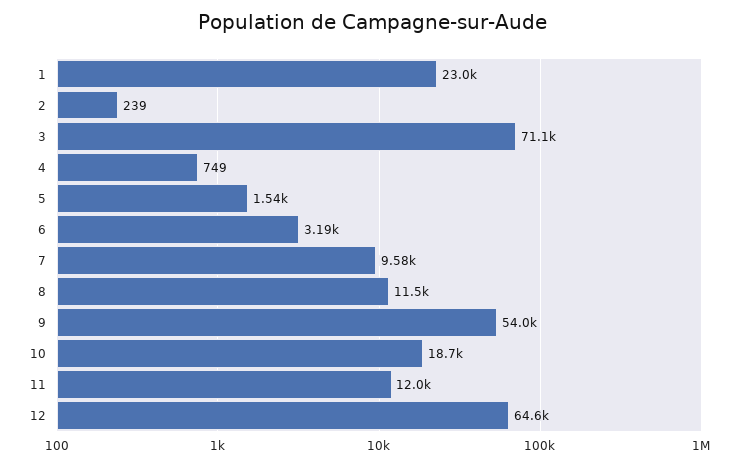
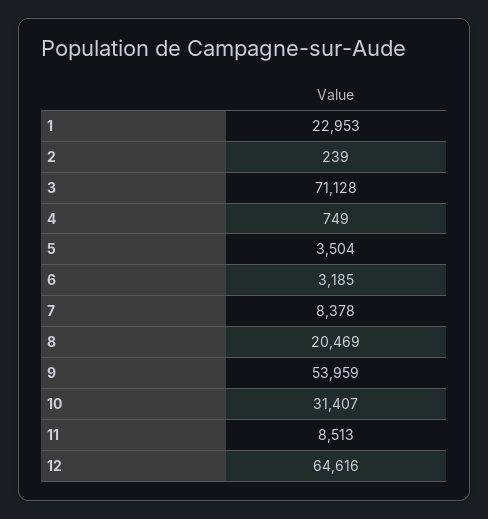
  {
    "1": 22953,
    "2": 239,
    "3": 71128,
    "4": 749,
-   "5": 1540,
+   "5": 3504,
    "6": 3185,
-   "7": 9580,
+   "7": 8378,
-   "8": 11500,
+   "8": 20469,
    "9": 53959,
-   "10": 18700,
+   "10": 31407,
-   "11": 12000,
+   "11": 8513,
    "12": 64616
  }

